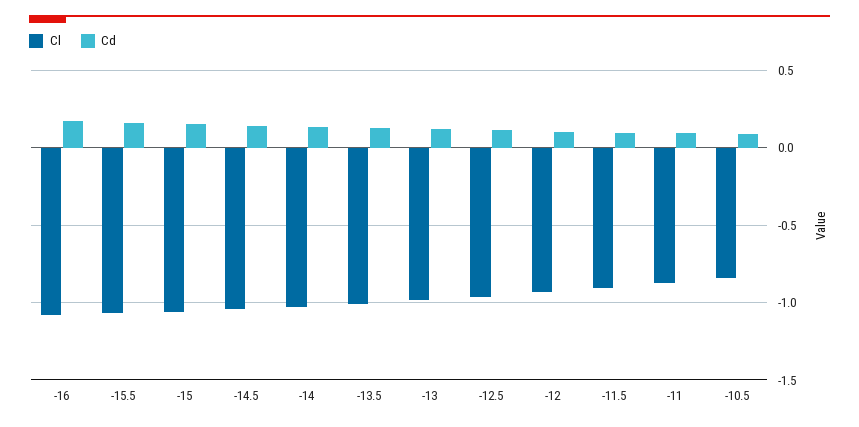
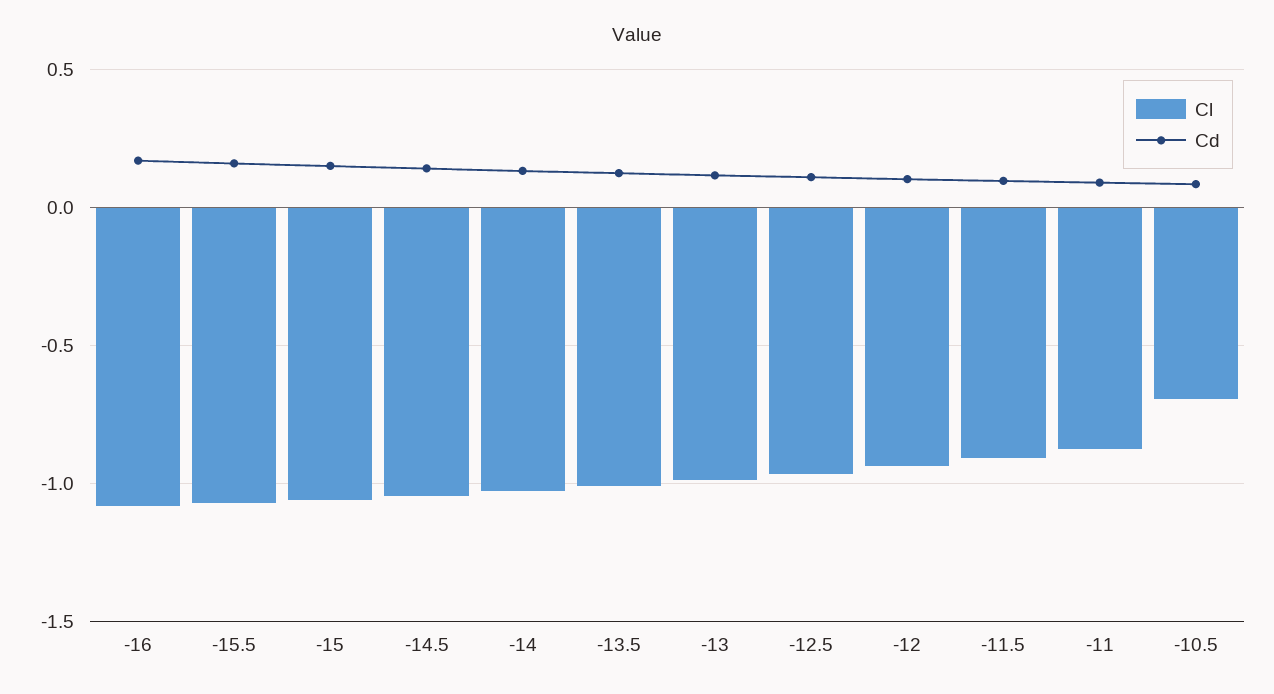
  {
    "Cl": {
      "-16": -1.1,
      "-15.5": -1.05,
      "-15": -1.05,
      "-14.5": -1.05,
      "-14": -1.05,
      "-13.5": -1,
      "-13": -1,
      "-12.5": -0.95,
      "-12": -0.95,
      "-11.5": -0.9,
      "-11": -0.85,
-     "-10.5": -0.85
+     "-10.5": -0.7
    },
    "Cd": {
      "-16": 0.15,
      "-15.5": 0.15,
      "-15": 0.15,
      "-14.5": 0.15,
      "-14": 0.15,
      "-13.5": 0.15,
      "-13": 0.1,
      "-12.5": 0.1,
      "-12": 0.1,
      "-11.5": 0.1,
      "-11": 0.1,
      "-10.5": 0.1
    }
  }

